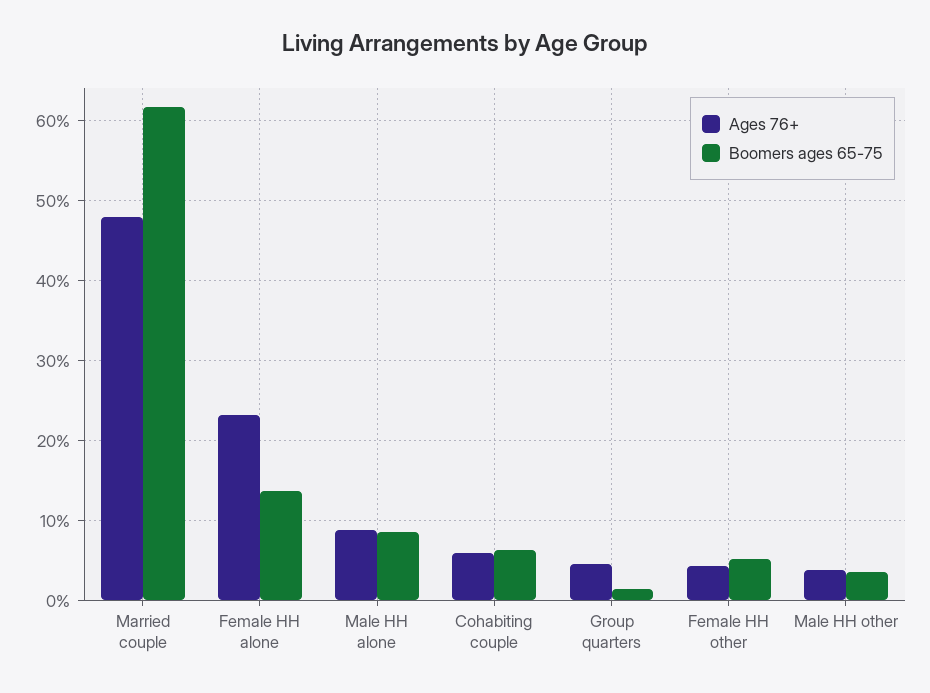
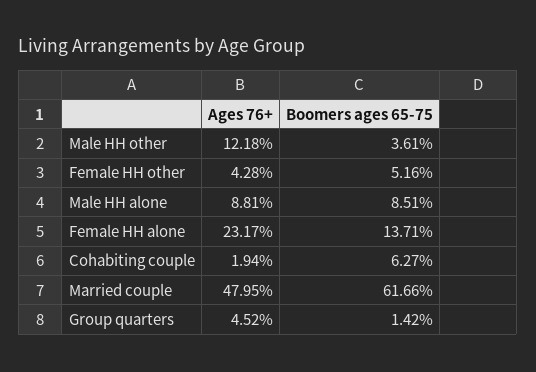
  {
    "Ages 76+": {
      "Married couple": 47.95,
      "Female HH alone": 23.17,
      "Male HH alone": 8.81,
-     "Cohabiting couple": 6,
+     "Cohabiting couple": 1.94,
      "Group quarters": 4.52,
      "Female HH other": 4.28,
-     "Male HH other": 4
+     "Male HH other": 12.18
    },
    "Boomers ages 65-75": {
      "Married couple": 61.66,
      "Female HH alone": 13.71,
      "Male HH alone": 8.51,
      "Cohabiting couple": 6.27,
      "Group quarters": 1.42,
      "Female HH other": 5.16,
      "Male HH other": 3.61
    }
  }

